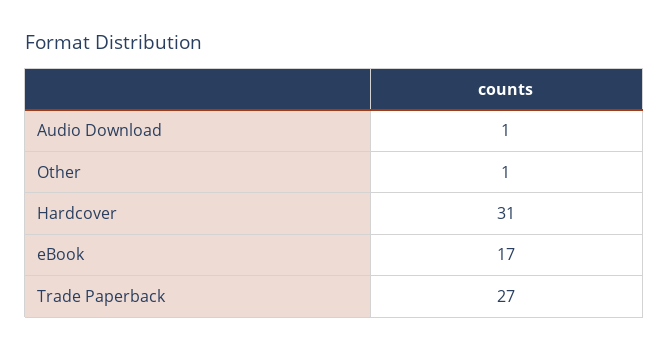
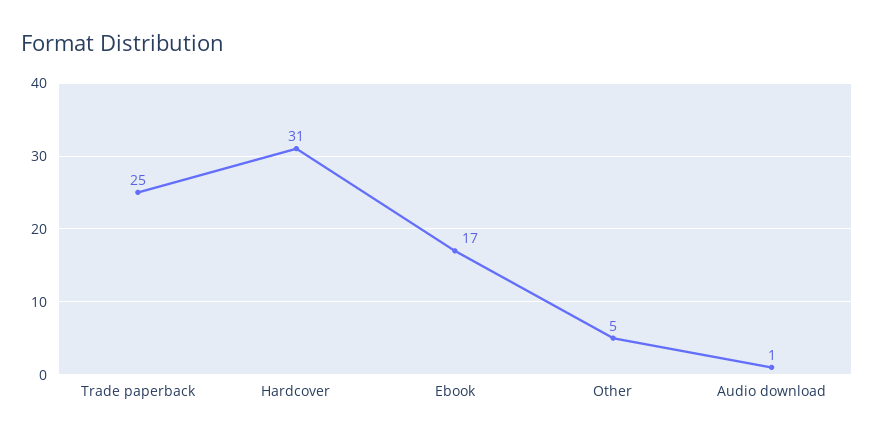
  {
    "Audio Download": 1,
-   "Other": 1,
+   "Other": 5,
    "Hardcover": 31,
    "eBook": 17,
-   "Trade Paperback": 27
+   "Trade Paperback": 25
  }

